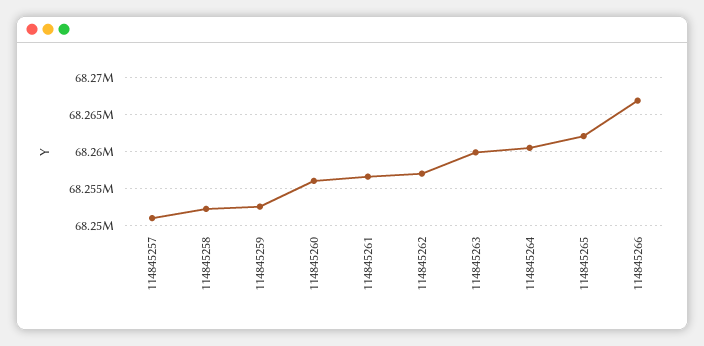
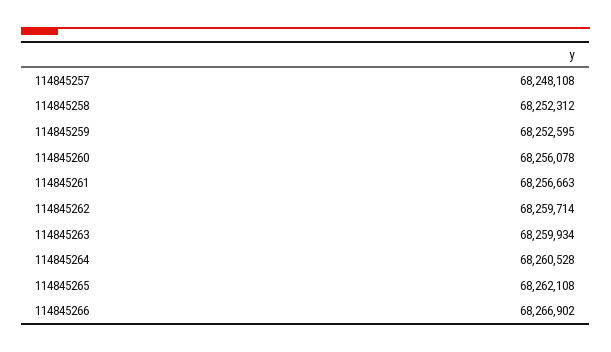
  {
-   "114845257": 68251000,
+   "114845257": 68248108,
    "114845258": 68252312,
    "114845259": 68252595,
    "114845260": 68256078,
    "114845261": 68256663,
-   "114845262": 68257000,
+   "114845262": 68259714,
    "114845263": 68259934,
    "114845264": 68260528,
    "114845265": 68262108,
    "114845266": 68266902
  }

